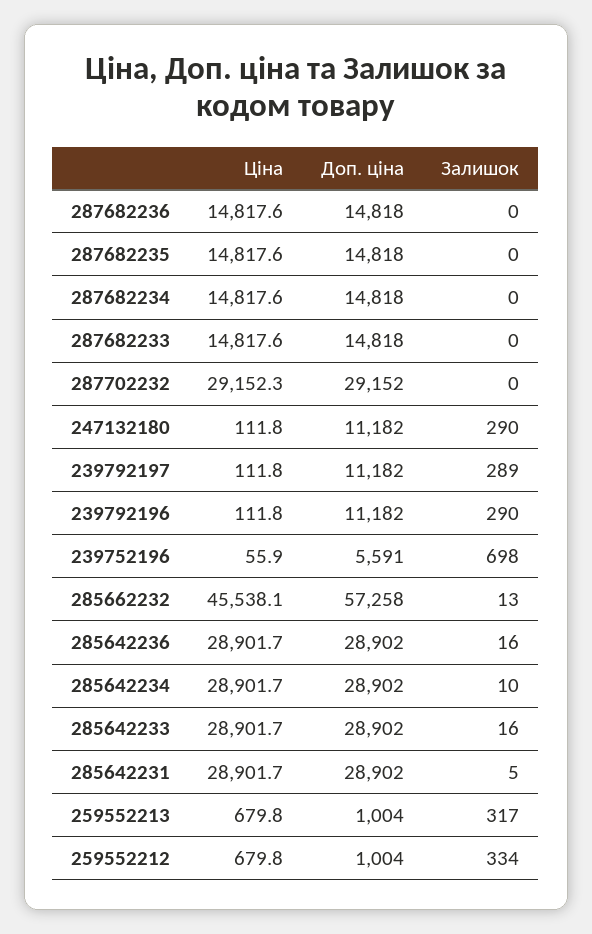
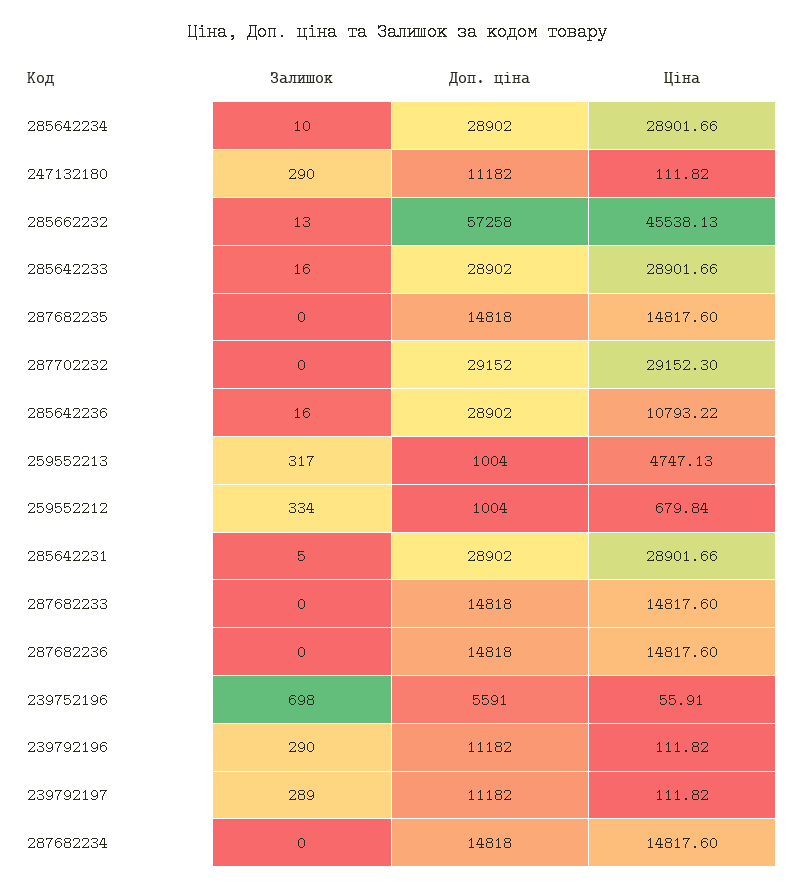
  {
    "Ціна": {
      "287682236": 14817.6,
      "287682235": 14817.6,
      "287682234": 14817.6,
      "287682233": 14817.6,
      "287702232": 29152.3,
      "247132180": 111.82,
      "239792197": 111.82,
      "239792196": 111.82,
      "239752196": 55.91,
      "285662232": 45538.13,
-     "285642236": 28901.7,
+     "285642236": 10793.22,
      "285642234": 28901.66,
      "285642233": 28901.66,
      "285642231": 28901.66,
-     "259552213": 679.8,
+     "259552213": 4747.13,
      "259552212": 679.84
    },
    "Доп. ціна": {
      "287682236": 14818,
      "287682235": 14818,
      "287682234": 14818,
      "287682233": 14818,
      "287702232": 29152,
      "247132180": 11182,
      "239792197": 11182,
      "239792196": 11182,
      "239752196": 5591,
      "285662232": 57258,
      "285642236": 28902,
      "285642234": 28902,
      "285642233": 28902,
      "285642231": 28902,
      "259552213": 1004,
      "259552212": 1004
    },
    "Залишок": {
      "287682236": 0,
      "287682235": 0,
      "287682234": 0,
      "287682233": 0,
      "287702232": 0,
      "247132180": 290,
      "239792197": 289,
      "239792196": 290,
      "239752196": 698,
      "285662232": 13,
      "285642236": 16,
      "285642234": 10,
      "285642233": 16,
      "285642231": 5,
      "259552213": 317,
      "259552212": 334
    }
  }

